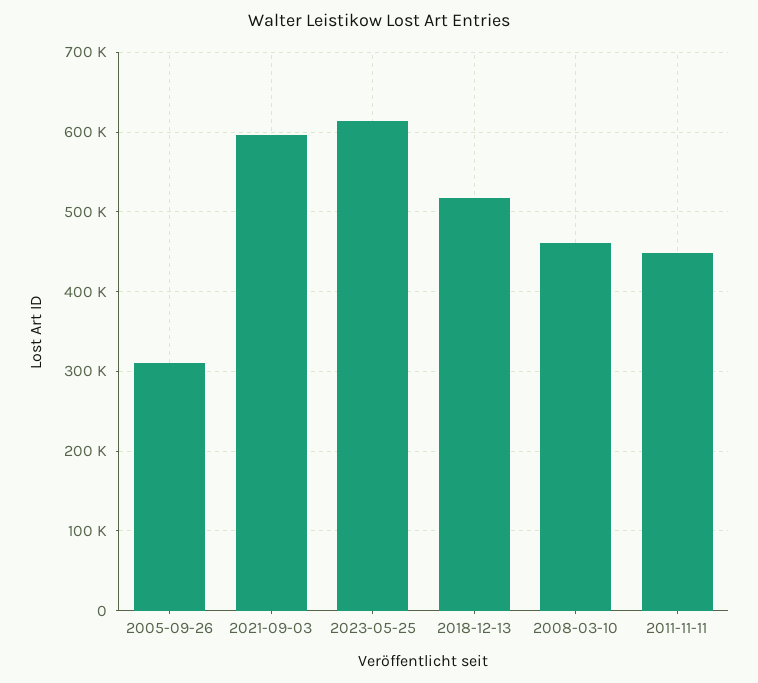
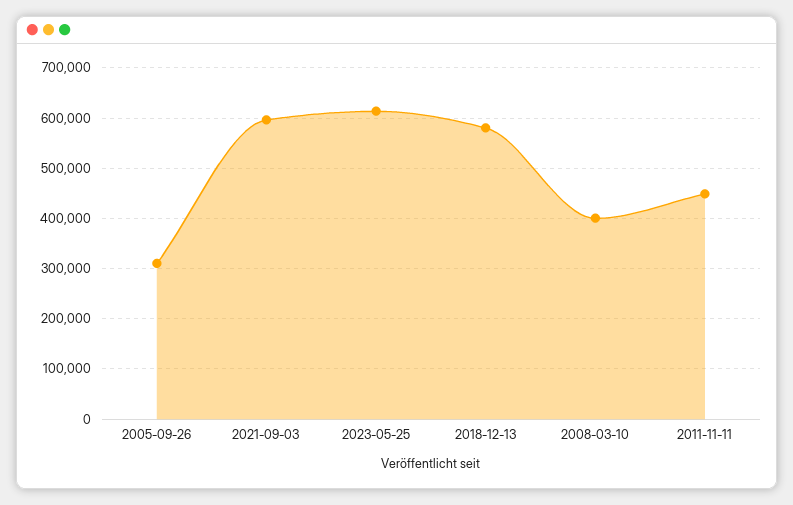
  {
    "2005-09-26": 310000,
    "2021-09-03": 600000,
    "2023-05-25": 610000,
-   "2018-12-13": 520000,
+   "2018-12-13": 580000,
-   "2008-03-10": 460000,
+   "2008-03-10": 400000,
    "2011-11-11": 450000
  }

